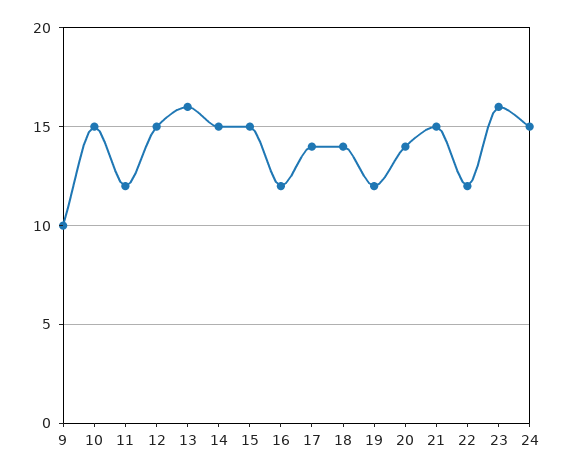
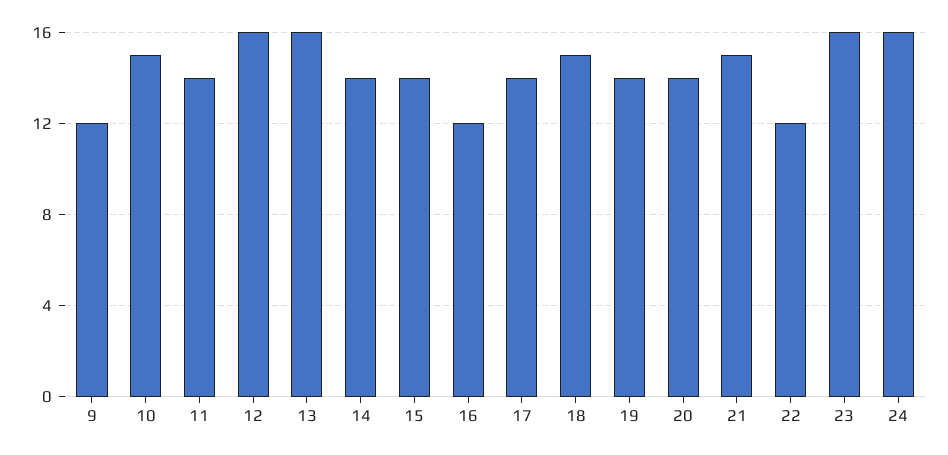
  {
-   "9": 10,
+   "9": 12,
    "10": 15,
-   "11": 12,
+   "11": 14,
-   "12": 15,
+   "12": 16,
    "13": 16,
-   "14": 15,
+   "14": 14,
-   "15": 15,
+   "15": 14,
    "16": 12,
    "17": 14,
-   "18": 14,
+   "18": 15,
-   "19": 12,
+   "19": 14,
    "20": 14,
    "21": 15,
    "22": 12,
    "23": 16,
-   "24": 15
+   "24": 16
  }

